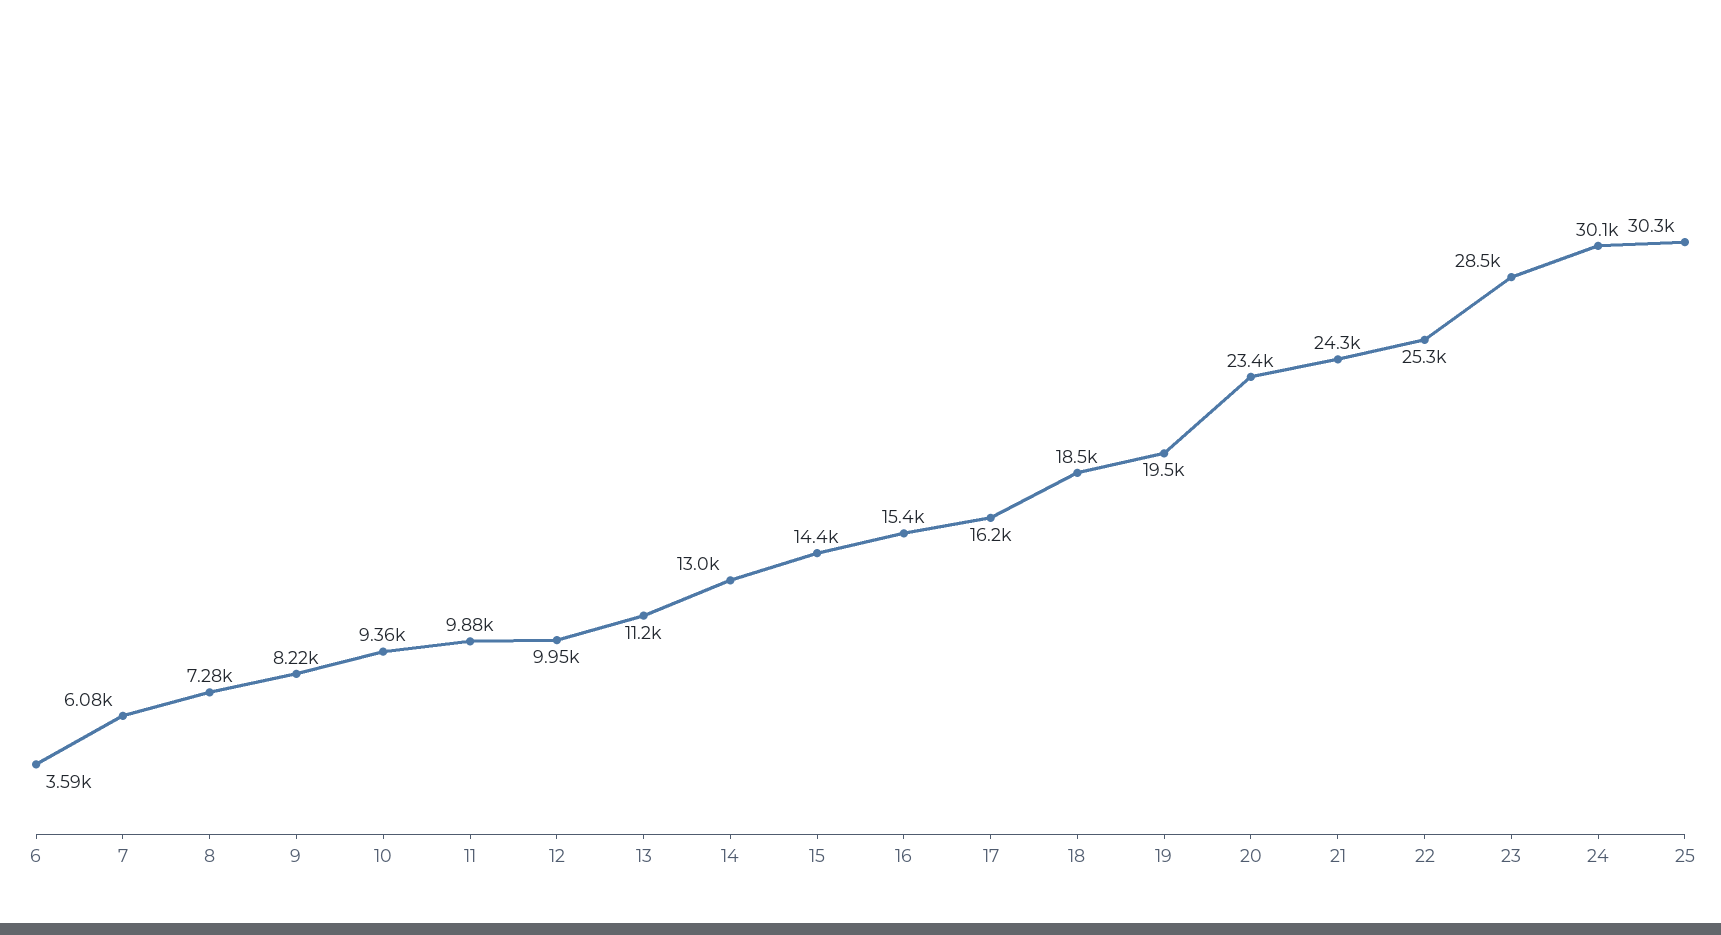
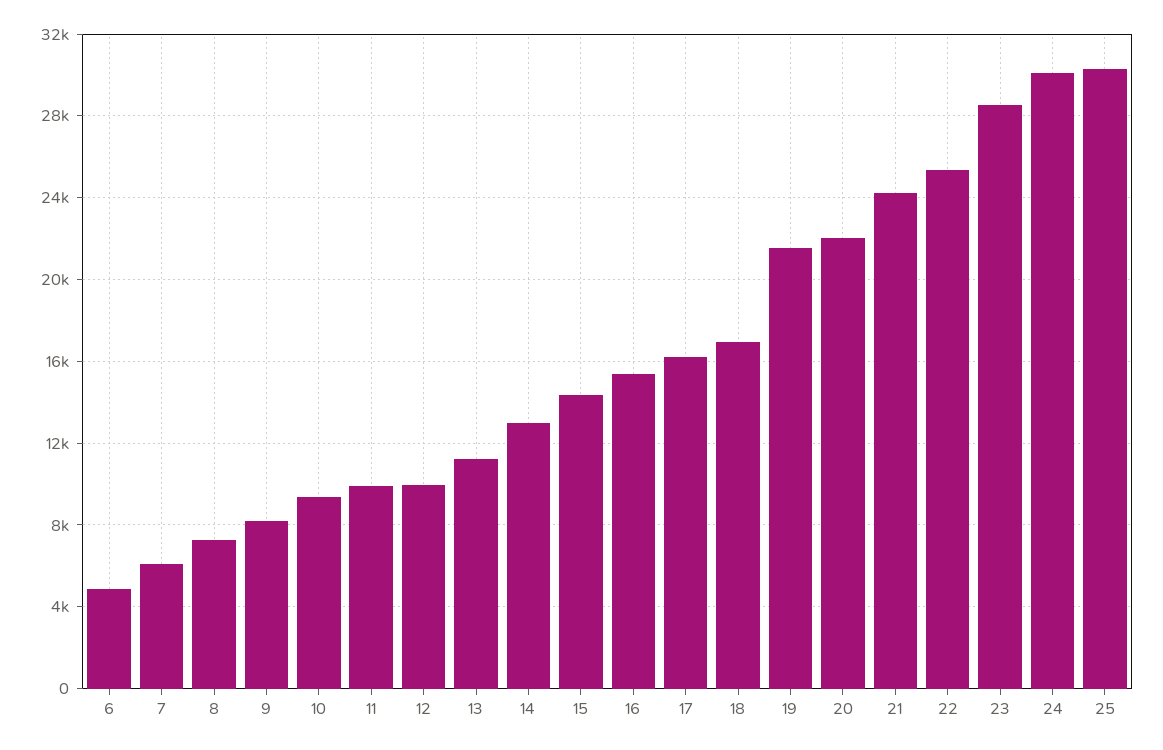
  {
-   "6": 3590,
+   "6": 5000,
    "7": 6080,
    "8": 7280,
    "9": 8220,
    "10": 9360,
    "11": 9880,
    "12": 9950,
    "13": 11200,
    "14": 13000,
    "15": 14400,
    "16": 15400,
    "17": 16200,
-   "18": 18500,
+   "18": 17000,
-   "19": 19500,
+   "19": 21500,
-   "20": 23400,
+   "20": 22000,
    "21": 24300,
    "22": 25300,
    "23": 28500,
    "24": 30100,
    "25": 30300
  }

